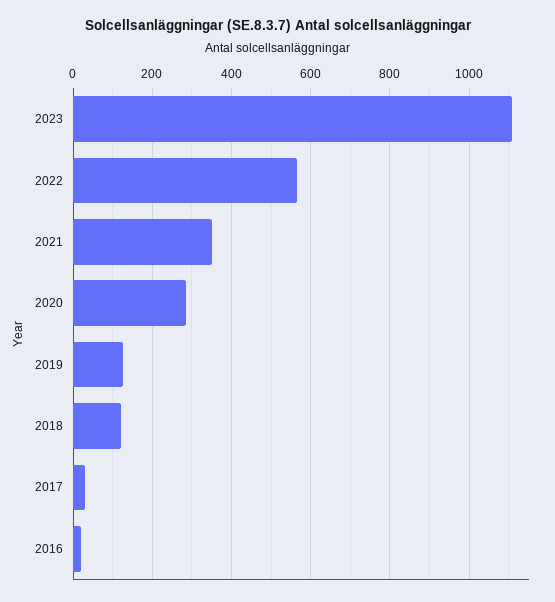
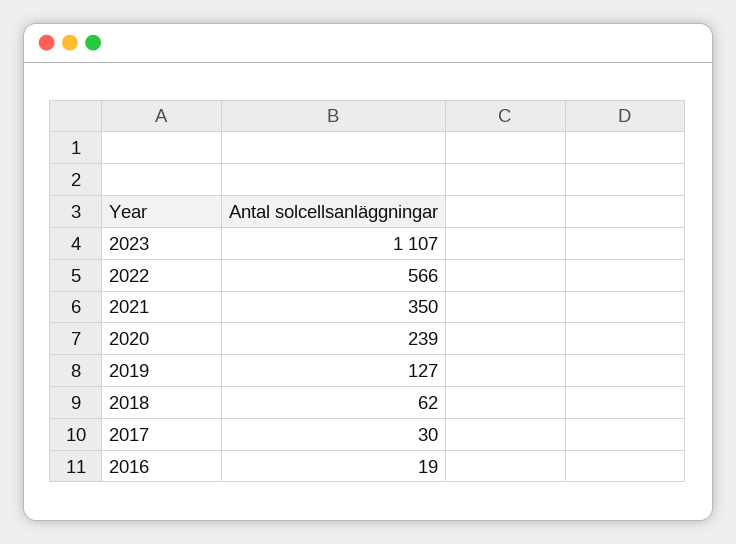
  {
    "2023": 1107,
    "2022": 566,
    "2021": 350,
-   "2020": 280,
+   "2020": 239,
    "2019": 127,
-   "2018": 120,
+   "2018": 62,
    "2017": 30,
    "2016": 19
  }

